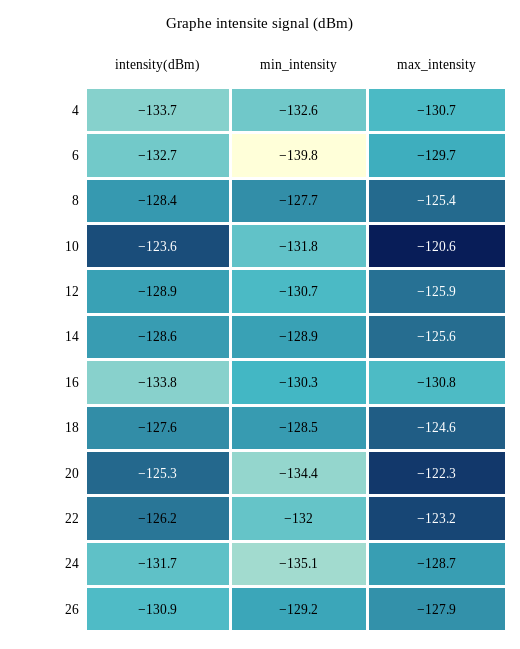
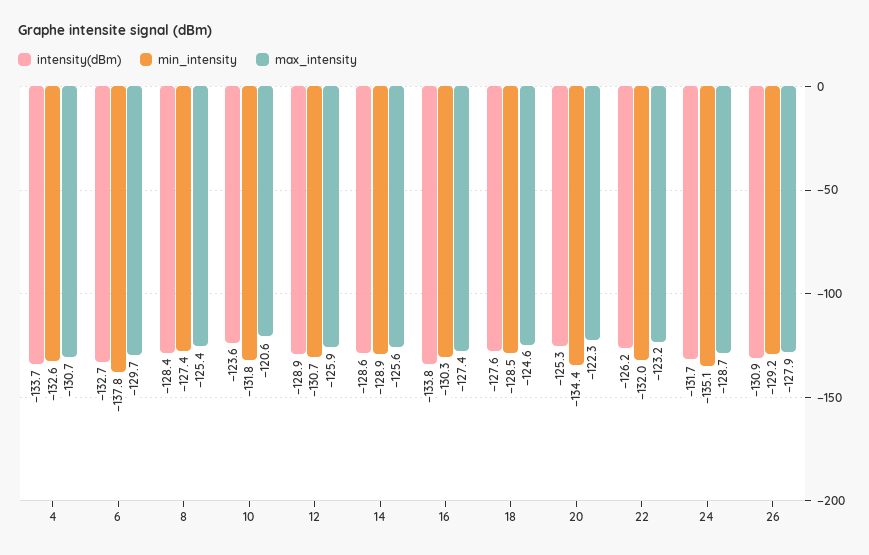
  {
    "intensity(dBm)": {
      "4": -133.7,
      "6": -132.7,
      "8": -128.4,
      "10": -123.6,
      "12": -128.9,
      "14": -128.6,
      "16": -133.8,
      "18": -127.6,
      "20": -125.3,
      "22": -126.2,
      "24": -131.7,
      "26": -130.9
    },
    "min_intensity": {
      "4": -132.6,
-     "6": -139.8,
+     "6": -137.8,
-     "8": -127.7,
+     "8": -127.4,
      "10": -131.8,
      "12": -130.7,
      "14": -128.9,
      "16": -130.3,
      "18": -128.5,
      "20": -134.4,
      "22": -132,
      "24": -135.1,
      "26": -129.2
    },
    "max_intensity": {
      "4": -130.7,
      "6": -129.7,
      "8": -125.4,
      "10": -120.6,
      "12": -125.9,
      "14": -125.6,
-     "16": -130.8,
+     "16": -127.4,
      "18": -124.6,
      "20": -122.3,
      "22": -123.2,
      "24": -128.7,
      "26": -127.9
    }
  }

